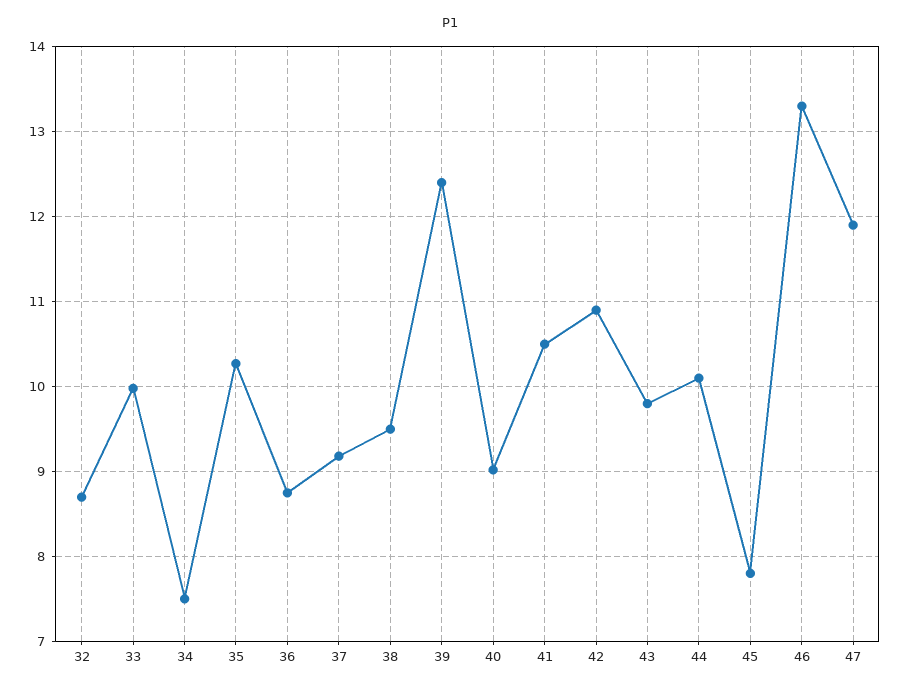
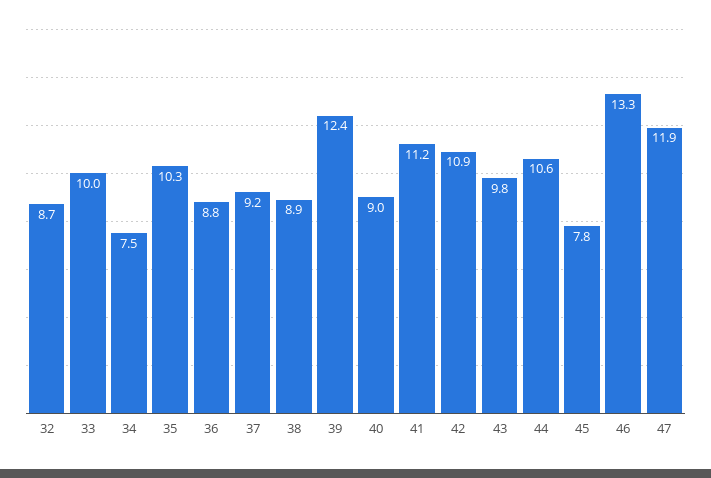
  {
    "32": 8.7,
    "33": 10,
    "34": 7.5,
    "35": 10.3,
    "36": 8.8,
    "37": 9.2,
-   "38": 9.5,
+   "38": 8.9,
    "39": 12.4,
    "40": 9,
-   "41": 10.5,
+   "41": 11.2,
    "42": 10.9,
    "43": 9.8,
-   "44": 10.1,
+   "44": 10.6,
    "45": 7.8,
    "46": 13.3,
    "47": 11.9
  }

